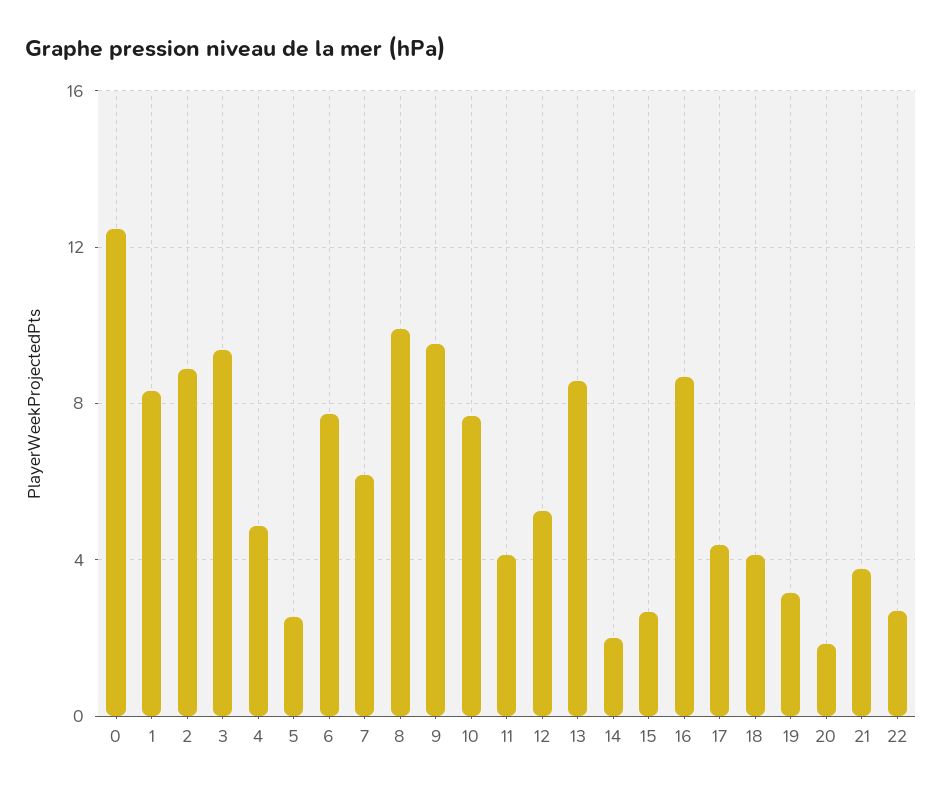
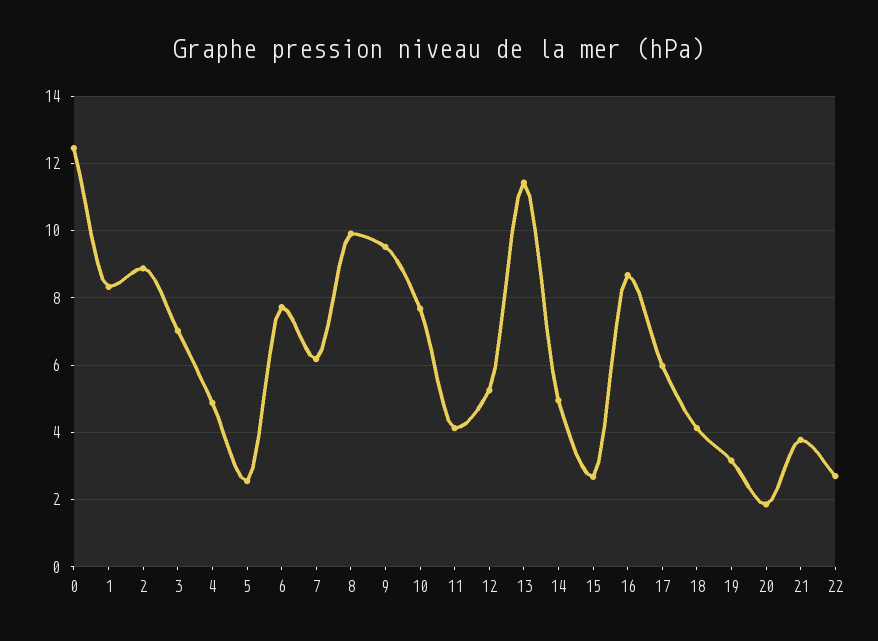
  {
    "0": 12.4,
    "1": 8.4,
    "2": 8.8,
-   "3": 9.5,
+   "3": 7,
    "4": 4.8,
    "5": 2.6,
    "6": 7.8,
    "7": 6.2,
    "8": 10,
    "9": 9.6,
    "10": 7.6,
    "11": 4.2,
    "12": 5.2,
-   "13": 8.5,
+   "13": 11.4,
-   "14": 2,
+   "14": 5,
    "15": 2.6,
    "16": 8.6,
-   "17": 4.5,
+   "17": 6,
    "18": 4.2,
    "19": 3.2,
    "20": 1.8,
    "21": 3.8,
    "22": 2.8
  }

